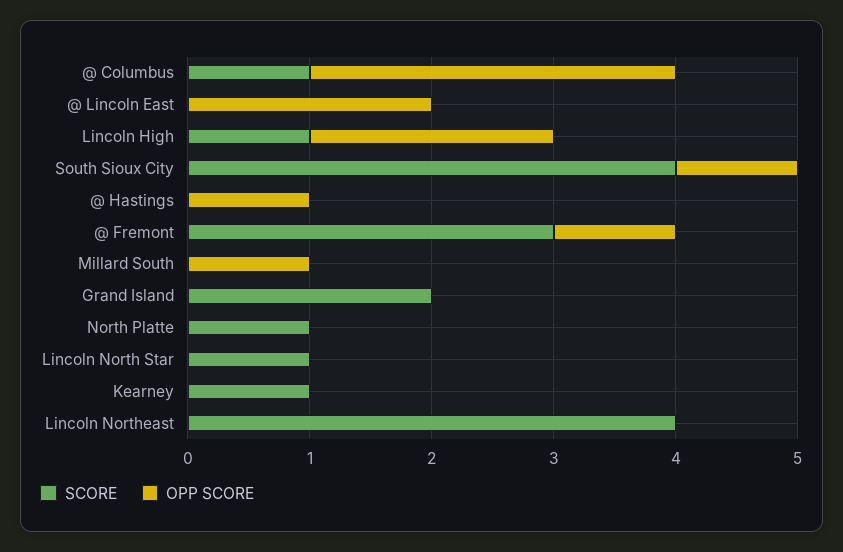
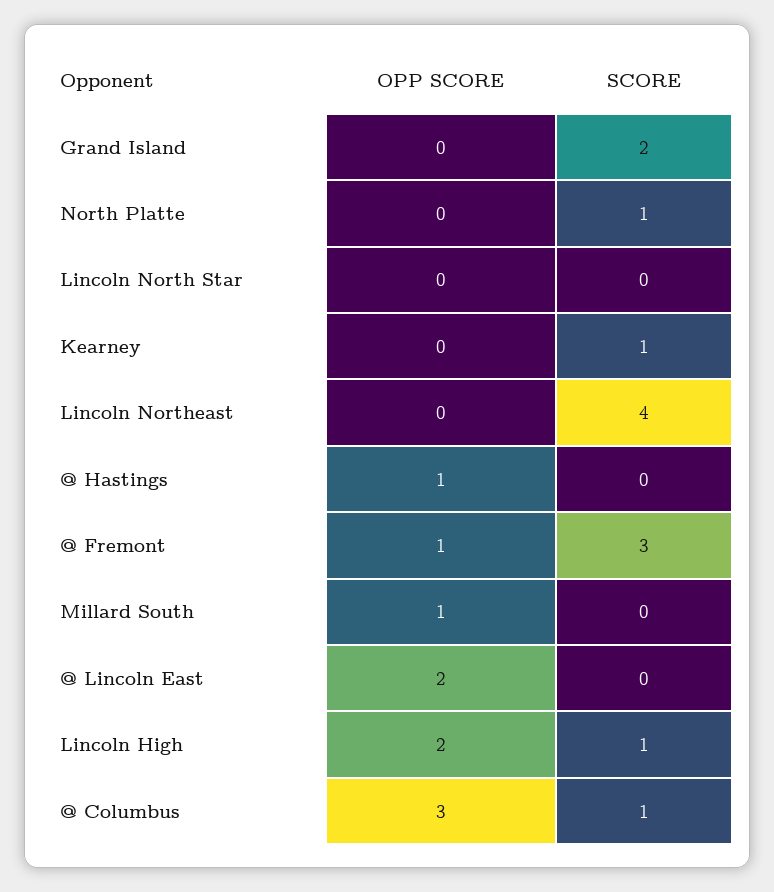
  {
    "SCORE": {
      "@ Columbus": 1,
      "@ Lincoln East": 0,
      "Lincoln High": 1,
-     "South Sioux City": 4,
      "@ Hastings": 0,
      "@ Fremont": 3,
      "Millard South": 0,
      "Grand Island": 2,
      "North Platte": 1,
-     "Lincoln North Star": 1,
+     "Lincoln North Star": 0,
      "Kearney": 1,
      "Lincoln Northeast": 4
    },
    "OPP SCORE": {
      "@ Columbus": 3,
      "@ Lincoln East": 2,
      "Lincoln High": 2,
-     "South Sioux City": 1,
      "@ Hastings": 1,
      "@ Fremont": 1,
      "Millard South": 1,
      "Grand Island": 0,
      "North Platte": 0,
      "Lincoln North Star": 0,
      "Kearney": 0,
      "Lincoln Northeast": 0
    }
  }

